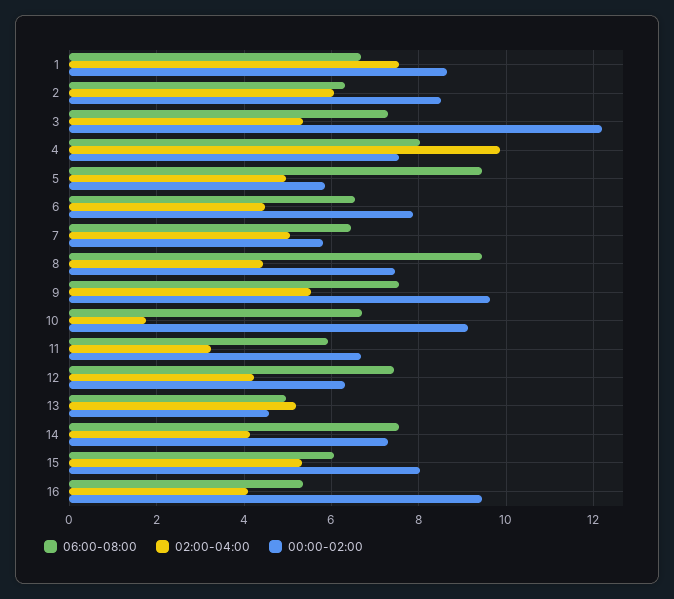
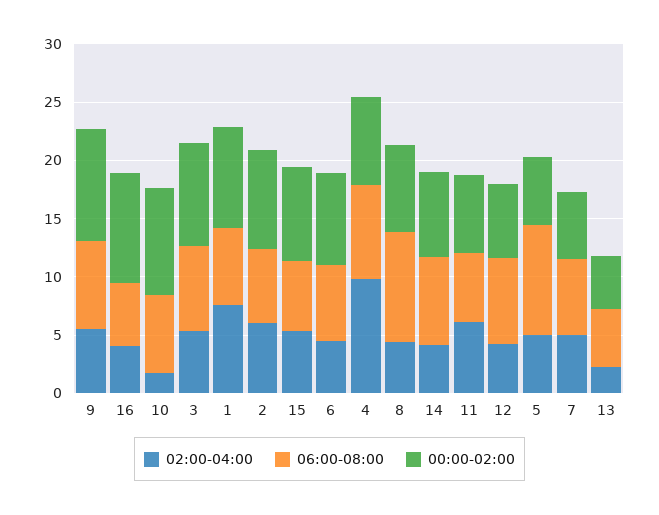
  {
    "06:00-08:00": {
      "1": 6.6,
      "2": 6.4,
      "3": 7.4,
      "4": 8,
      "5": 9.4,
      "6": 6.6,
      "7": 6.4,
      "8": 9.4,
      "9": 7.6,
      "10": 6.8,
      "11": 6,
      "12": 7.4,
      "13": 5,
      "14": 7.6,
      "15": 6,
      "16": 5.4
    },
    "02:00-04:00": {
      "1": 7.6,
      "2": 6,
      "3": 5.4,
      "4": 9.8,
      "5": 5,
      "6": 4.4,
      "7": 5,
      "8": 4.4,
      "9": 5.6,
      "10": 1.8,
-     "11": 3.2,
+     "11": 6,
      "12": 4.2,
-     "13": 5.2,
+     "13": 2,
      "14": 4.2,
      "15": 5.4,
      "16": 4.2
    },
    "00:00-02:00": {
      "1": 8.6,
      "2": 8.6,
-     "3": 12.2,
+     "3": 9,
      "4": 7.6,
      "5": 5.8,
      "6": 7.8,
      "7": 5.8,
      "8": 7.4,
      "9": 9.6,
      "10": 9.2,
      "11": 6.6,
      "12": 6.4,
      "13": 4.6,
      "14": 7.4,
      "15": 8,
      "16": 9.4
    }
  }

